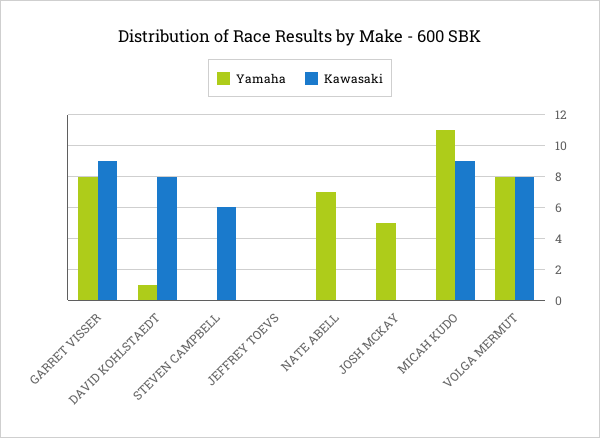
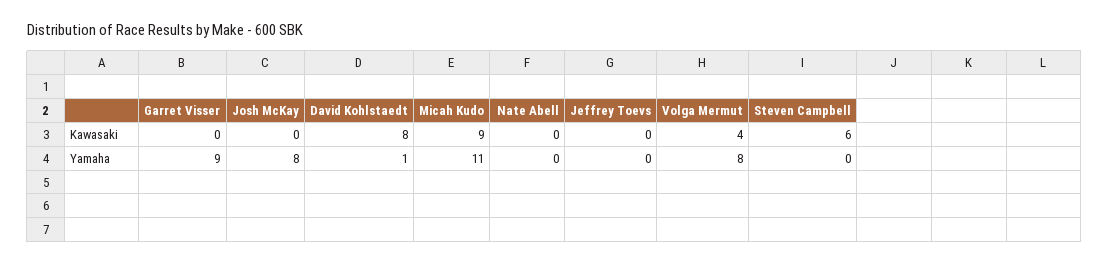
  {
    "Yamaha": {
-     "GARRET VISSER": 8,
+     "GARRET VISSER": 9,
      "DAVID KOHLSTAEDT": 1,
      "STEVEN CAMPBELL": 0,
      "JEFFREY TOEVS": 0,
-     "NATE ABELL": 7,
+     "NATE ABELL": 0,
-     "JOSH MCKAY": 5,
+     "JOSH MCKAY": 8,
      "MICAH KUDO": 11,
      "VOLGA MERMUT": 8
    },
    "Kawasaki": {
-     "GARRET VISSER": 9,
+     "GARRET VISSER": 0,
      "DAVID KOHLSTAEDT": 8,
      "STEVEN CAMPBELL": 6,
      "JEFFREY TOEVS": 0,
      "NATE ABELL": 0,
      "JOSH MCKAY": 0,
      "MICAH KUDO": 9,
-     "VOLGA MERMUT": 8
+     "VOLGA MERMUT": 4
    }
  }

